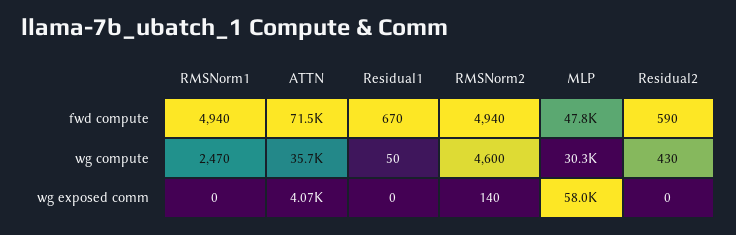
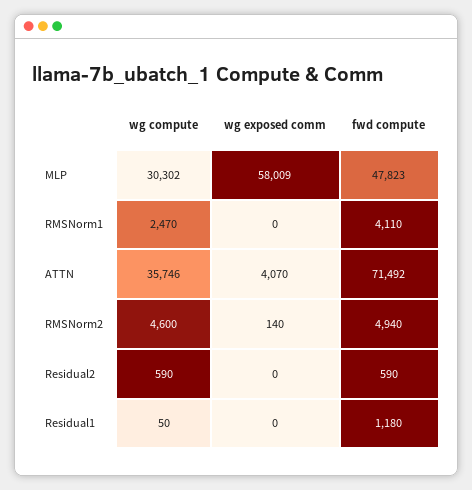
  {
    "RMSNorm1": {
-     "fwd compute": 4940,
+     "fwd compute": 4110,
      "wg compute": 2470,
      "wg exposed comm": 0
    },
    "ATTN": {
      "fwd compute": 71492,
      "wg compute": 35746,
      "wg exposed comm": 4070
    },
    "Residual1": {
-     "fwd compute": 670,
+     "fwd compute": 1180,
      "wg compute": 50,
      "wg exposed comm": 0
    },
    "RMSNorm2": {
      "fwd compute": 4940,
      "wg compute": 4600,
      "wg exposed comm": 140
    },
    "MLP": {
      "fwd compute": 47823,
      "wg compute": 30302,
      "wg exposed comm": 58009
    },
    "Residual2": {
      "fwd compute": 590,
-     "wg compute": 430,
+     "wg compute": 590,
      "wg exposed comm": 0
    }
  }

